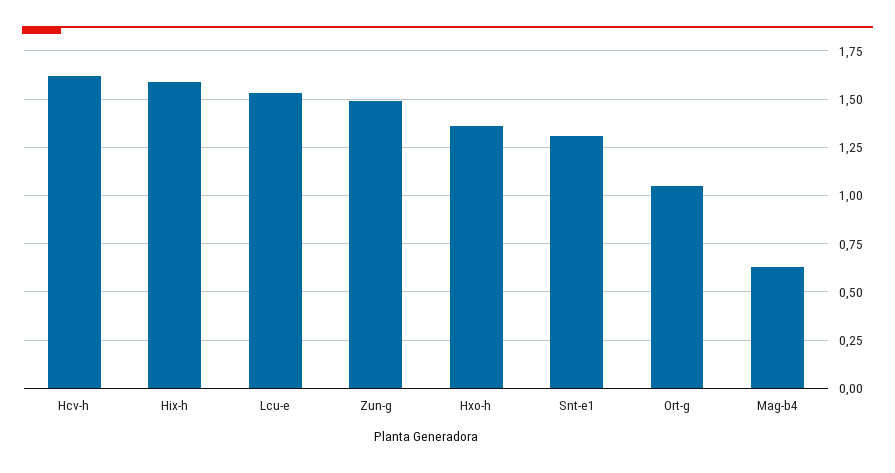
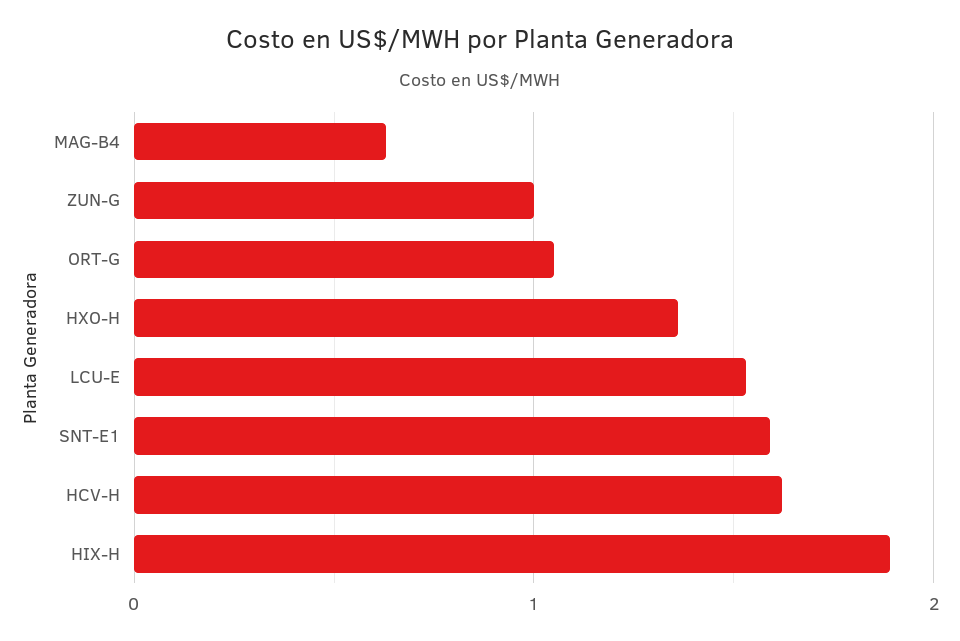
  {
    "Hcv-h": 1.6,
-   "Hix-h": 1.6,
+   "Hix-h": 1.9,
    "Lcu-e": 1.55,
-   "Zun-g": 1.5,
+   "Zun-g": 1,
    "Hxo-h": 1.35,
-   "Snt-e1": 1.3,
+   "Snt-e1": 1.6,
    "Ort-g": 1.05,
    "Mag-b4": 0.65
  }

